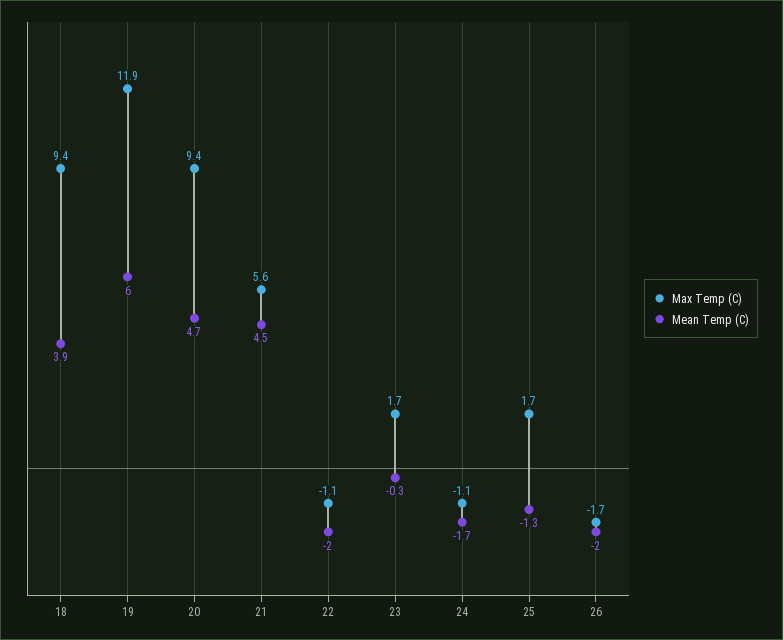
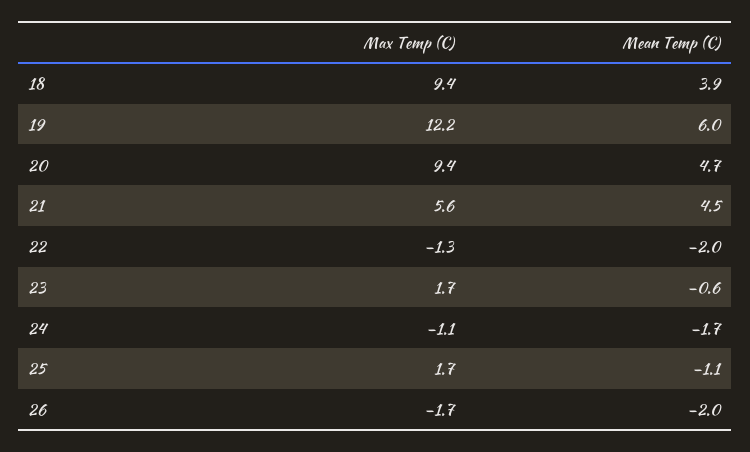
  {
    "Max Temp (C)": {
      "18": 9.4,
-     "19": 11.9,
+     "19": 12.2,
      "20": 9.4,
      "21": 5.6,
-     "22": -1.1,
+     "22": -1.3,
      "23": 1.7,
      "24": -1.1,
      "25": 1.7,
      "26": -1.7
    },
    "Mean Temp (C)": {
      "18": 3.9,
      "19": 6,
      "20": 4.7,
      "21": 4.5,
      "22": -2,
-     "23": -0.3,
+     "23": -0.6,
      "24": -1.7,
-     "25": -1.3,
+     "25": -1.1,
      "26": -2
    }
  }

